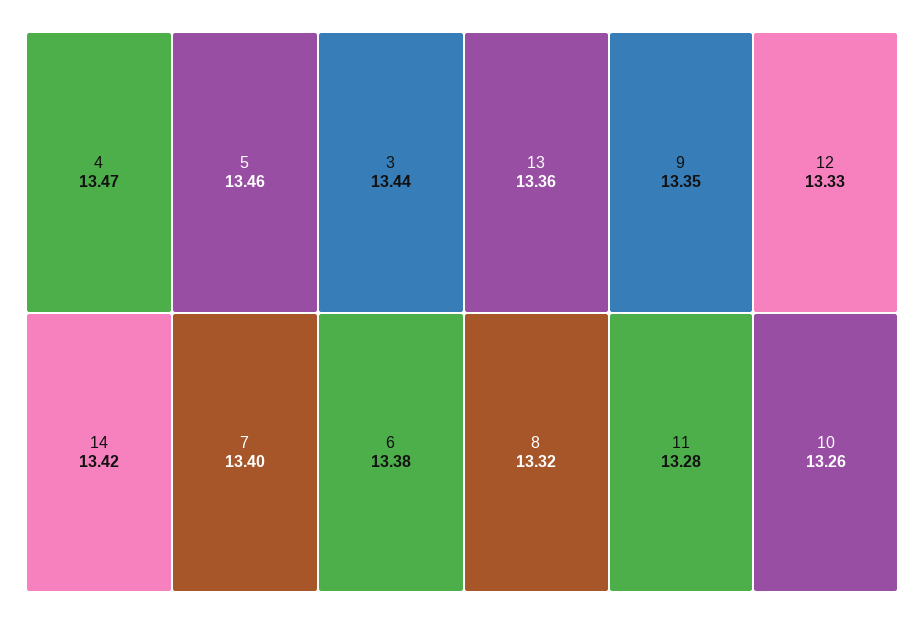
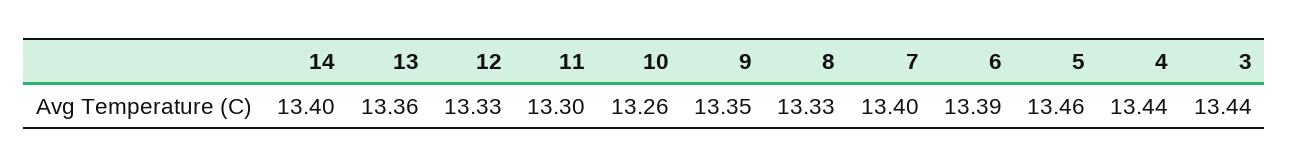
  {
-   "4": 13.47,
+   "4": 13.44,
    "5": 13.46,
    "3": 13.44,
-   "14": 13.42,
+   "14": 13.4,
    "7": 13.4,
-   "6": 13.38,
+   "6": 13.39,
    "13": 13.36,
    "9": 13.35,
    "12": 13.33,
-   "8": 13.32,
+   "8": 13.33,
-   "11": 13.28,
+   "11": 13.3,
    "10": 13.26
  }

